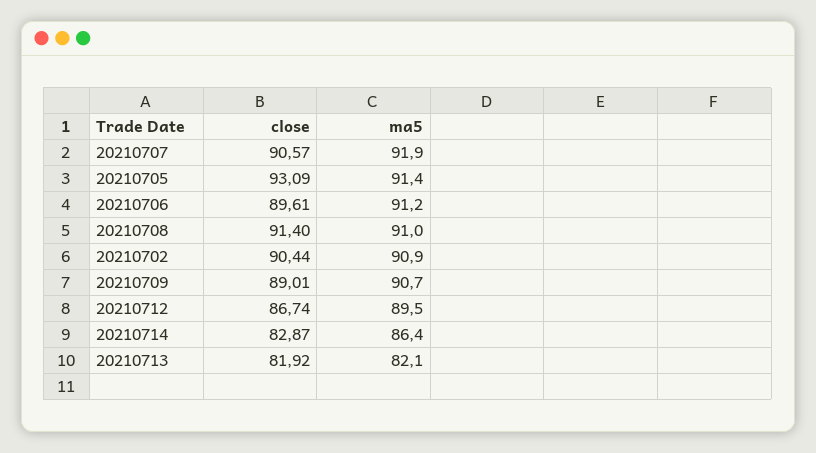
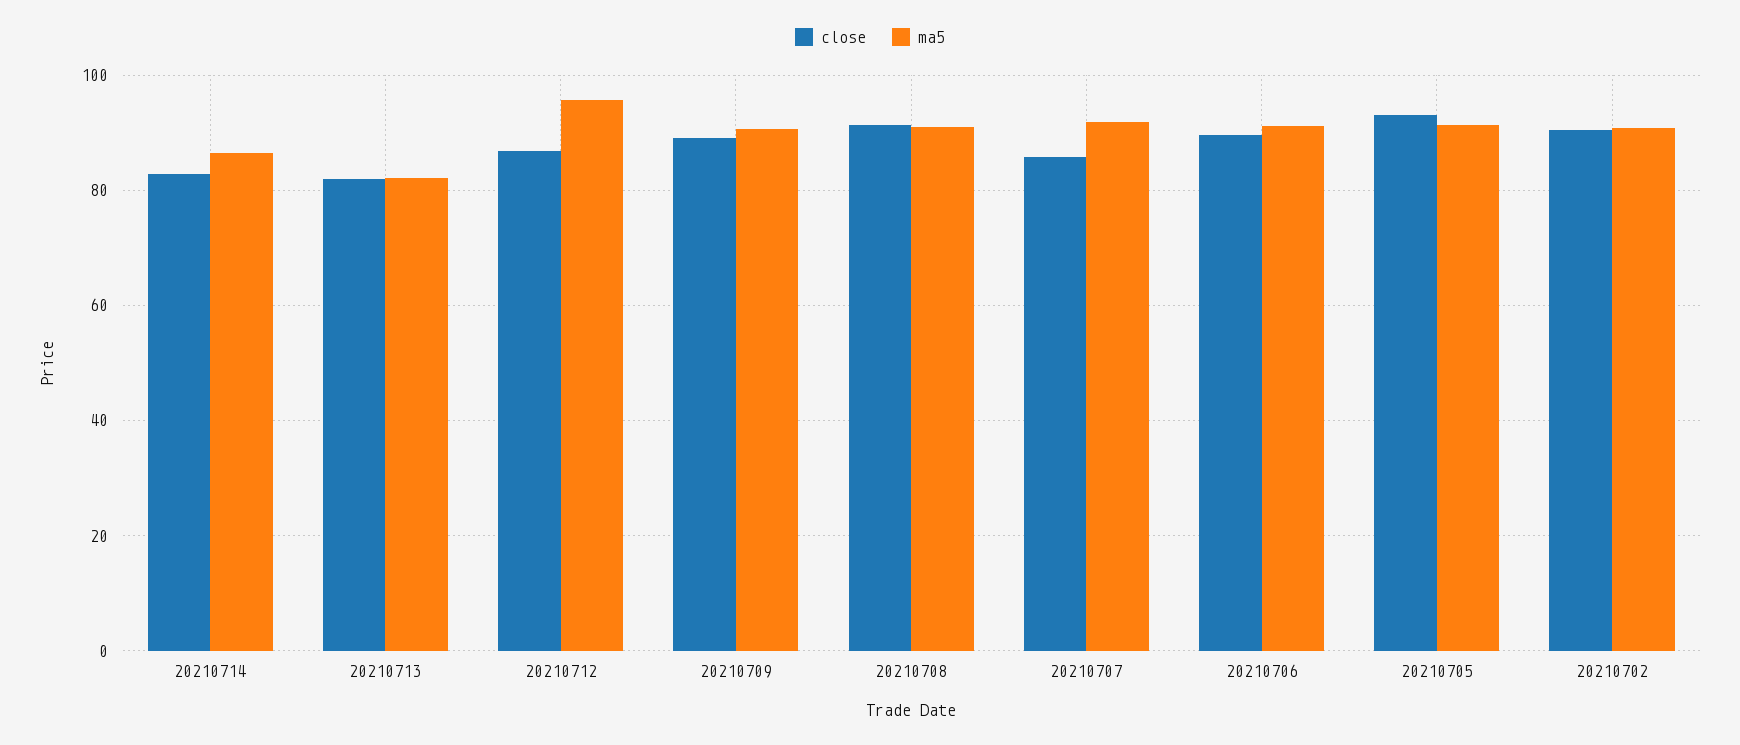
  {
    "close": {
-     "20210707": 90.57,
+     "20210707": 86,
      "20210705": 93.09,
      "20210706": 89.61,
      "20210708": 91.4,
      "20210702": 90.44,
      "20210709": 89.01,
      "20210712": 86.74,
      "20210714": 82.87,
      "20210713": 81.92
    },
    "ma5": {
      "20210707": 91.9,
      "20210705": 91.4,
      "20210706": 91.2,
      "20210708": 91,
      "20210702": 90.9,
      "20210709": 90.7,
-     "20210712": 89.5,
+     "20210712": 96,
      "20210714": 86.4,
      "20210713": 82.1
    }
  }

